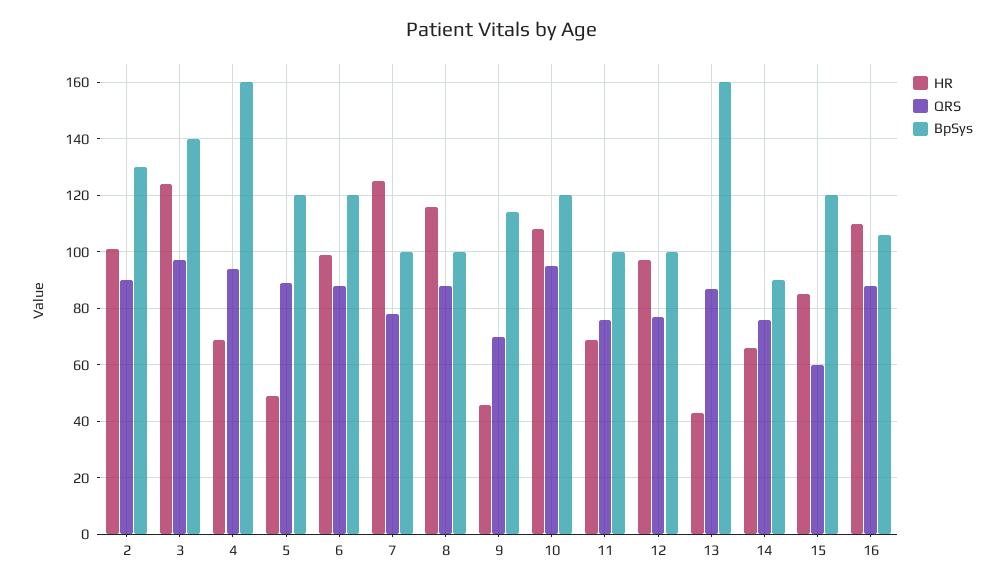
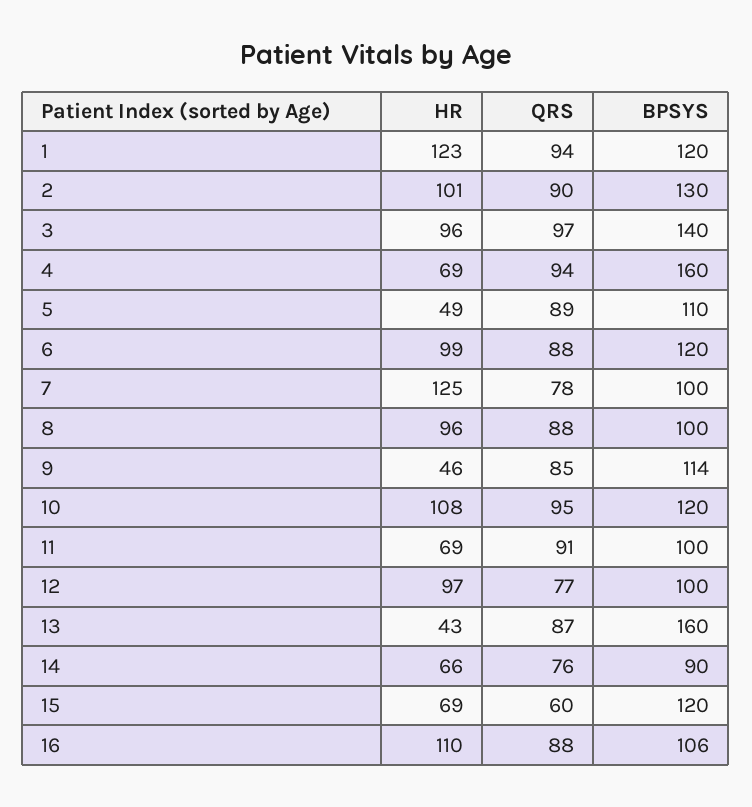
  {
    "HR": {
      "2": 101,
-     "3": 125,
+     "3": 96,
      "4": 69,
      "5": 49,
      "6": 99,
      "7": 125,
-     "8": 115,
+     "8": 96,
      "9": 46,
      "10": 108,
      "11": 69,
      "12": 97,
      "13": 43,
      "14": 66,
-     "15": 85,
+     "15": 69,
-     "16": 110
+     "16": 110,
+     "1": 123
    },
    "QRS": {
      "2": 90,
      "3": 97,
      "4": 94,
      "5": 89,
      "6": 88,
      "7": 78,
      "8": 88,
-     "9": 70,
+     "9": 85,
      "10": 95,
-     "11": 75,
+     "11": 91,
      "12": 77,
      "13": 87,
      "14": 76,
      "15": 60,
-     "16": 88
+     "16": 88,
+     "1": 94
    },
    "BpSys": {
      "2": 130,
      "3": 140,
      "4": 160,
-     "5": 120,
+     "5": 110,
      "6": 120,
      "7": 100,
      "8": 100,
      "9": 114,
      "10": 120,
      "11": 100,
      "12": 100,
      "13": 160,
      "14": 90,
      "15": 120,
-     "16": 106
+     "16": 106,
+     "1": 120
    }
  }

